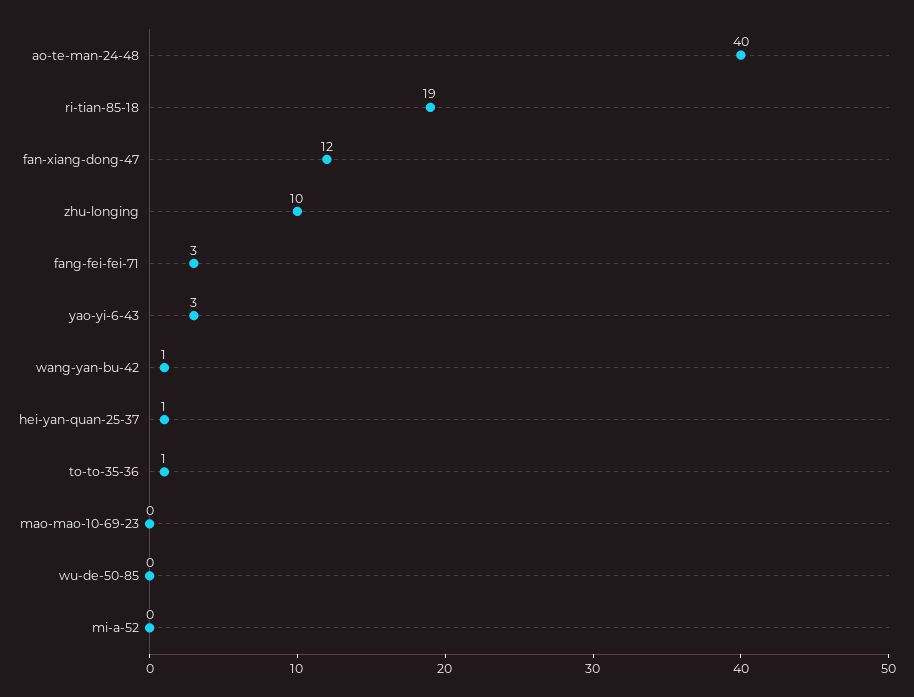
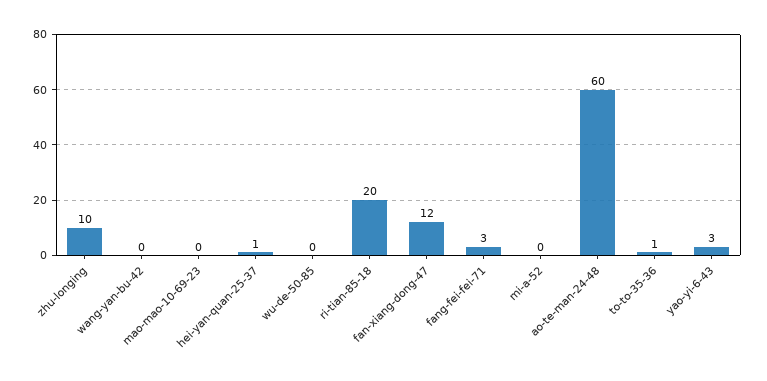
  {
-   "ao-te-man-24-48": 40,
+   "ao-te-man-24-48": 60,
-   "ri-tian-85-18": 19,
+   "ri-tian-85-18": 20,
    "fan-xiang-dong-47": 12,
    "zhu-longing": 10,
    "fang-fei-fei-71": 3,
    "yao-yi-6-43": 3,
-   "wang-yan-bu-42": 1,
+   "wang-yan-bu-42": 0,
    "hei-yan-quan-25-37": 1,
    "to-to-35-36": 1,
    "mao-mao-10-69-23": 0,
    "wu-de-50-85": 0,
    "mi-a-52": 0
  }

